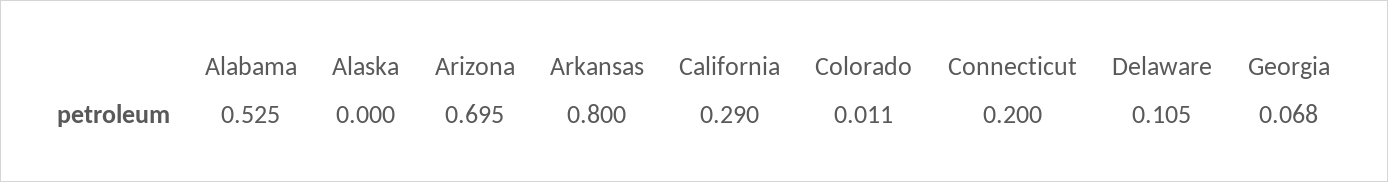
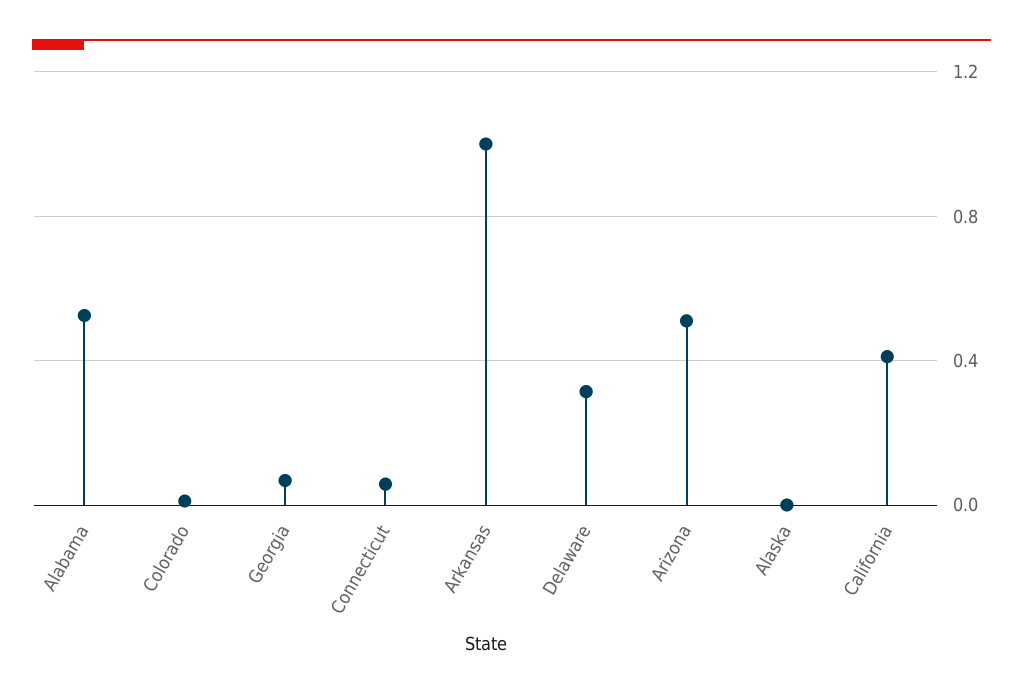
  {
    "Alabama": 0.525,
    "Alaska": 0,
-   "Arizona": 0.695,
+   "Arizona": 0.5,
-   "Arkansas": 0.8,
+   "Arkansas": 1,
-   "California": 0.29,
+   "California": 0.4,
    "Colorado": 0.011,
-   "Connecticut": 0.2,
+   "Connecticut": 0.05,
-   "Delaware": 0.105,
+   "Delaware": 0.3,
    "Georgia": 0.068
  }

